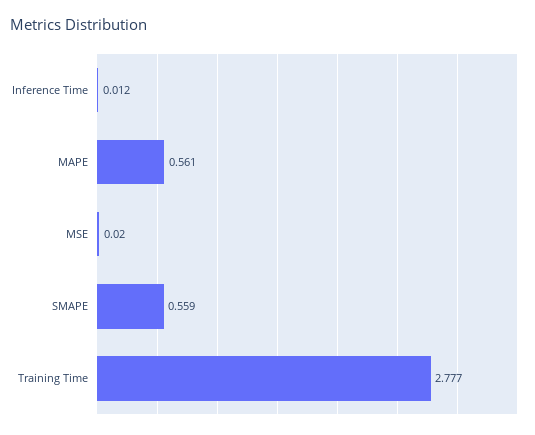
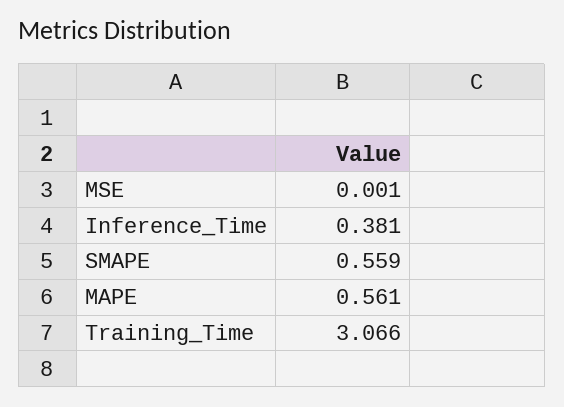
  {
-   "Inference Time": 0.012,
+   "Inference Time": 0.381,
    "MAPE": 0.561,
-   "MSE": 0.02,
+   "MSE": 0.001,
    "SMAPE": 0.559,
-   "Training Time": 2.777
+   "Training Time": 3.066
  }

